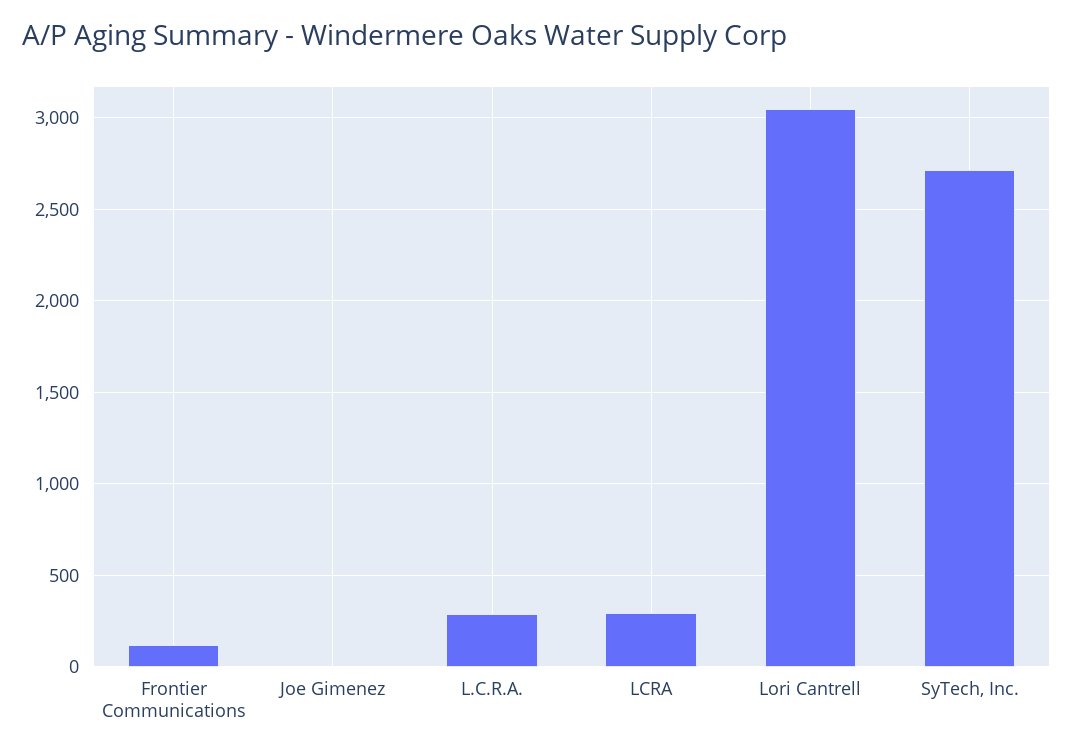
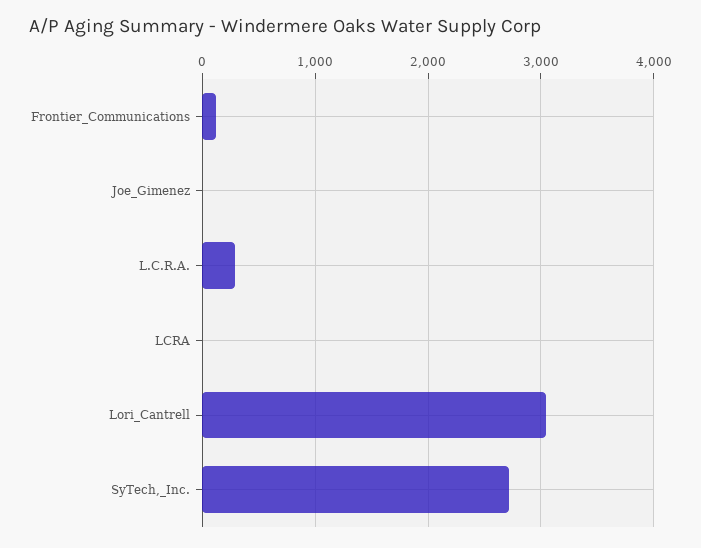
  {
    "Frontier Communications": 100,
    "Joe Gimenez": 0,
    "L.C.R.A.": 300,
-   "LCRA": 300,
+   "LCRA": 0,
    "Lori Cantrell": 3050,
    "SyTech, Inc.": 2700
  }

